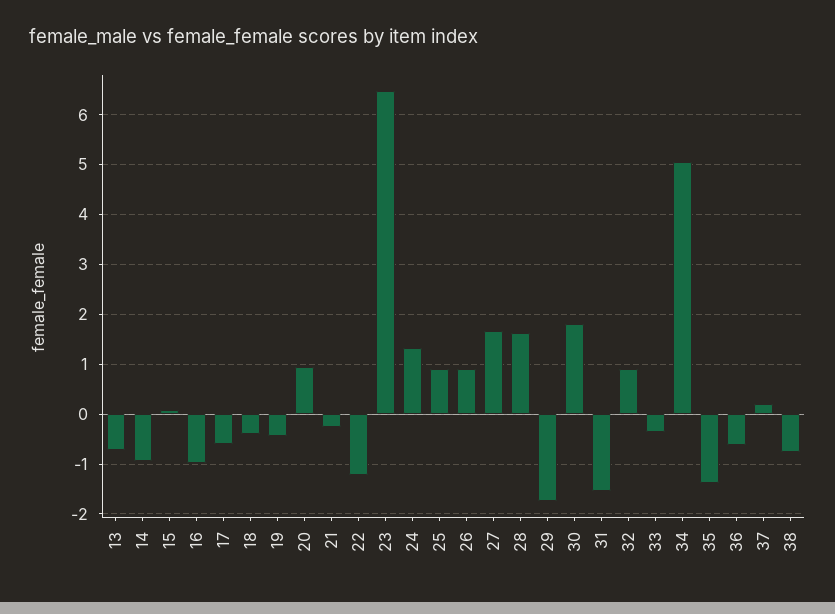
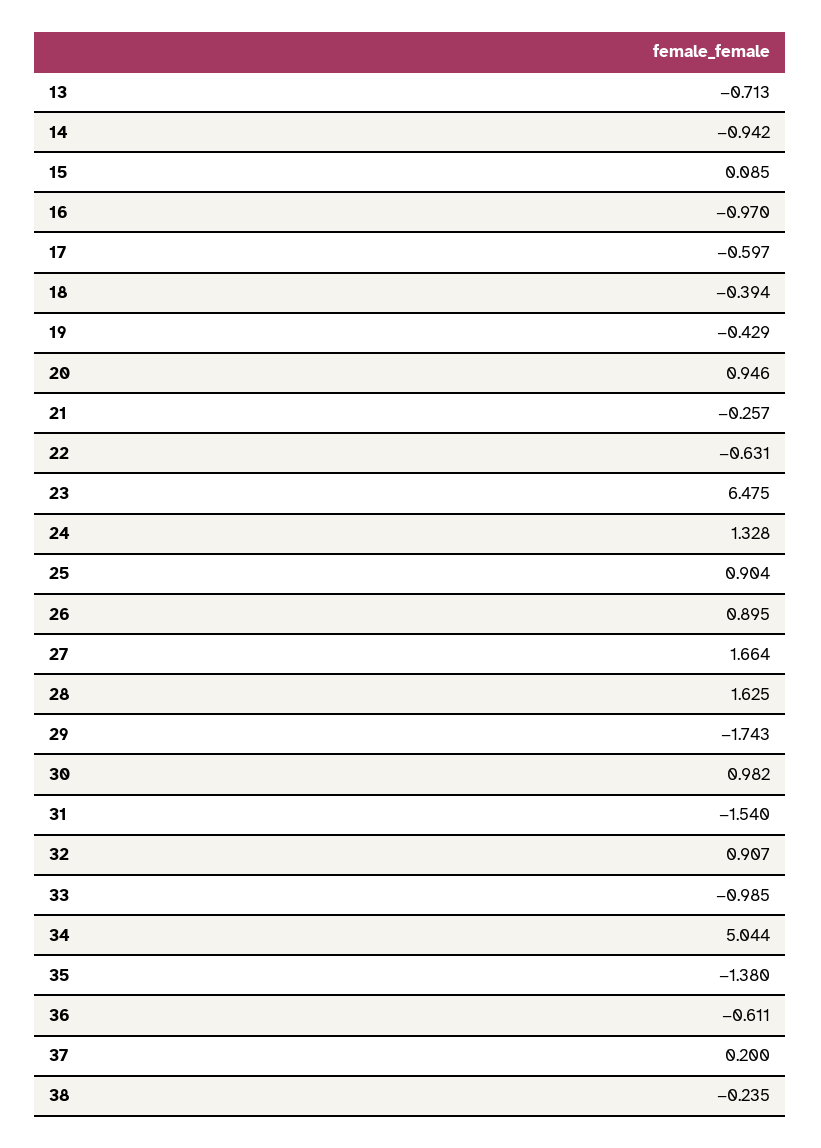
  {
    "13": -0.713,
    "14": -0.942,
    "15": 0.085,
    "16": -0.97,
    "17": -0.597,
    "18": -0.394,
    "19": -0.429,
    "20": 0.946,
    "21": -0.257,
-   "22": -1.2,
+   "22": -0.631,
    "23": 6.475,
    "24": 1.328,
    "25": 0.904,
    "26": 0.895,
    "27": 1.664,
    "28": 1.625,
    "29": -1.743,
-   "30": 1.8,
+   "30": 0.982,
    "31": -1.54,
    "32": 0.907,
-   "33": -0.4,
+   "33": -0.985,
    "34": 5.044,
    "35": -1.38,
    "36": -0.611,
    "37": 0.2,
-   "38": -0.8
+   "38": -0.235
  }

